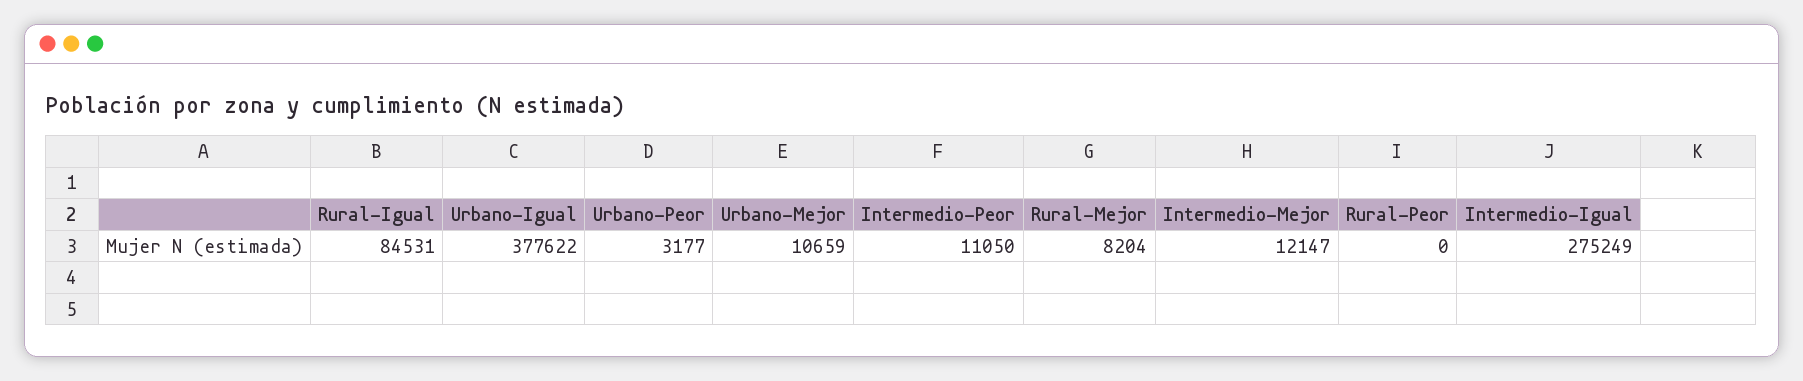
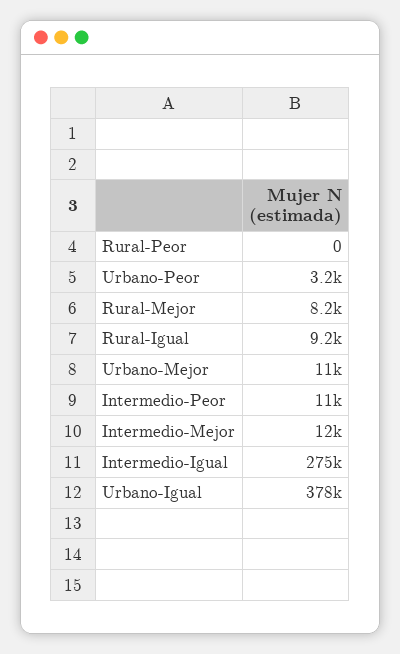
  {
-   "Rural-Igual": 84531,
+   "Rural-Igual": 9200,
    "Urbano-Igual": 377622,
    "Urbano-Peor": 3177,
    "Urbano-Mejor": 10659,
    "Intermedio-Peor": 11050,
    "Rural-Mejor": 8204,
    "Intermedio-Mejor": 12147,
    "Rural-Peor": 0,
    "Intermedio-Igual": 275249
  }

